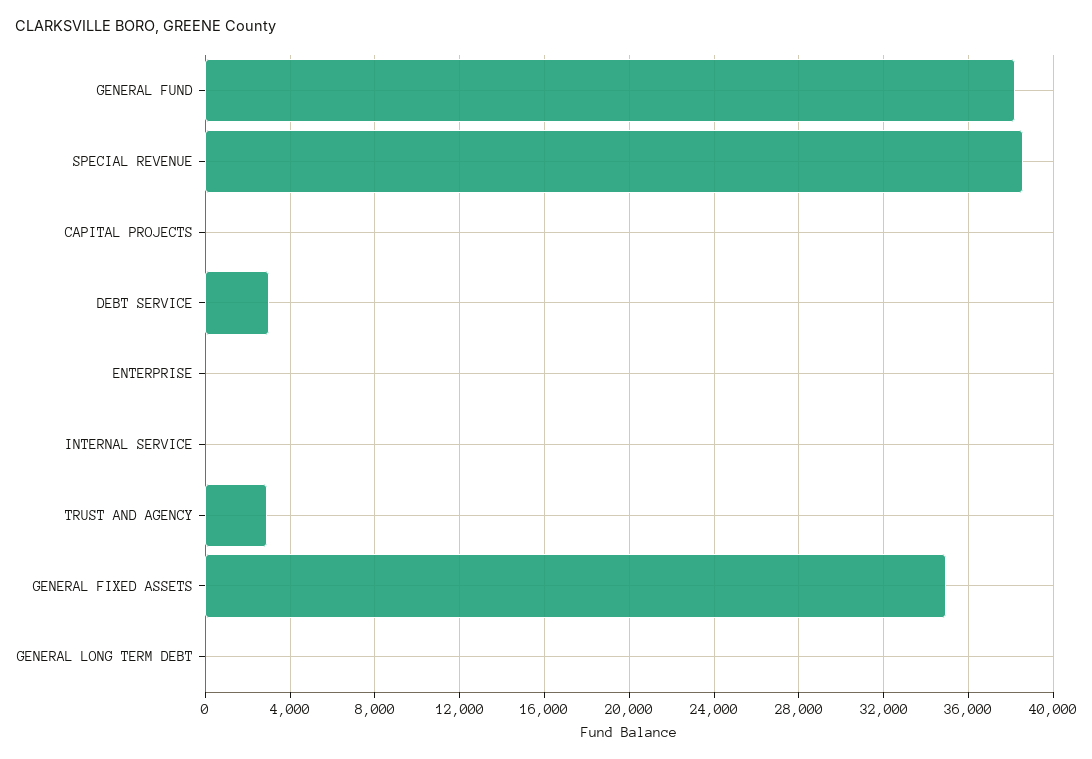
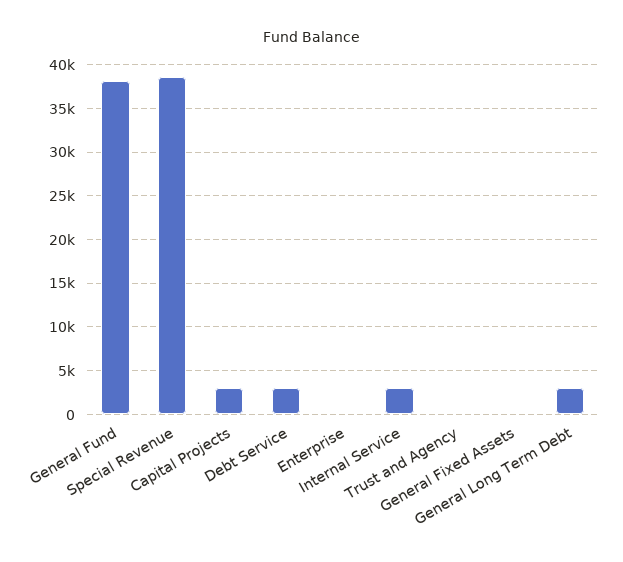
  {
    "GENERAL FUND": 38000,
    "SPECIAL REVENUE": 38500,
-   "CAPITAL PROJECTS": 0,
+   "CAPITAL PROJECTS": 3000,
    "DEBT SERVICE": 3000,
    "ENTERPRISE": 0,
-   "INTERNAL SERVICE": 0,
+   "INTERNAL SERVICE": 3000,
-   "TRUST AND AGENCY": 3000,
+   "TRUST AND AGENCY": 0,
-   "GENERAL FIXED ASSETS": 35000,
+   "GENERAL FIXED ASSETS": 0,
-   "GENERAL LONG TERM DEBT": 0
+   "GENERAL LONG TERM DEBT": 3000
  }

